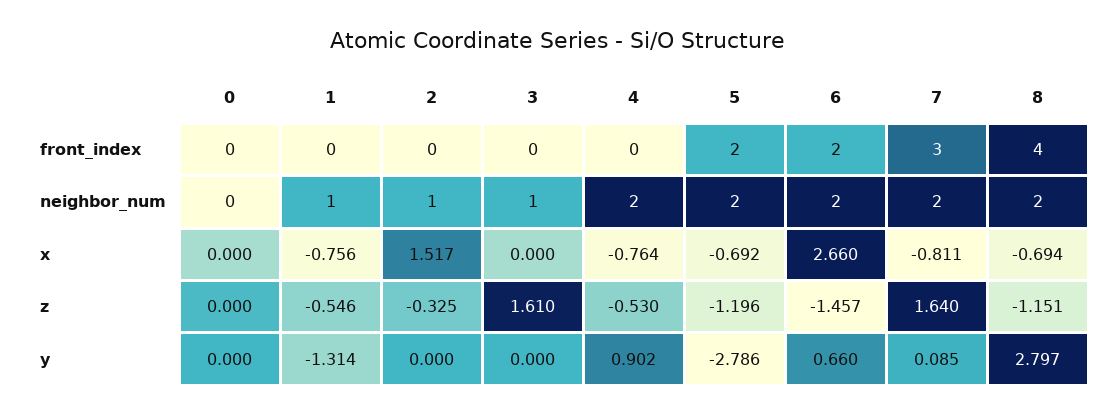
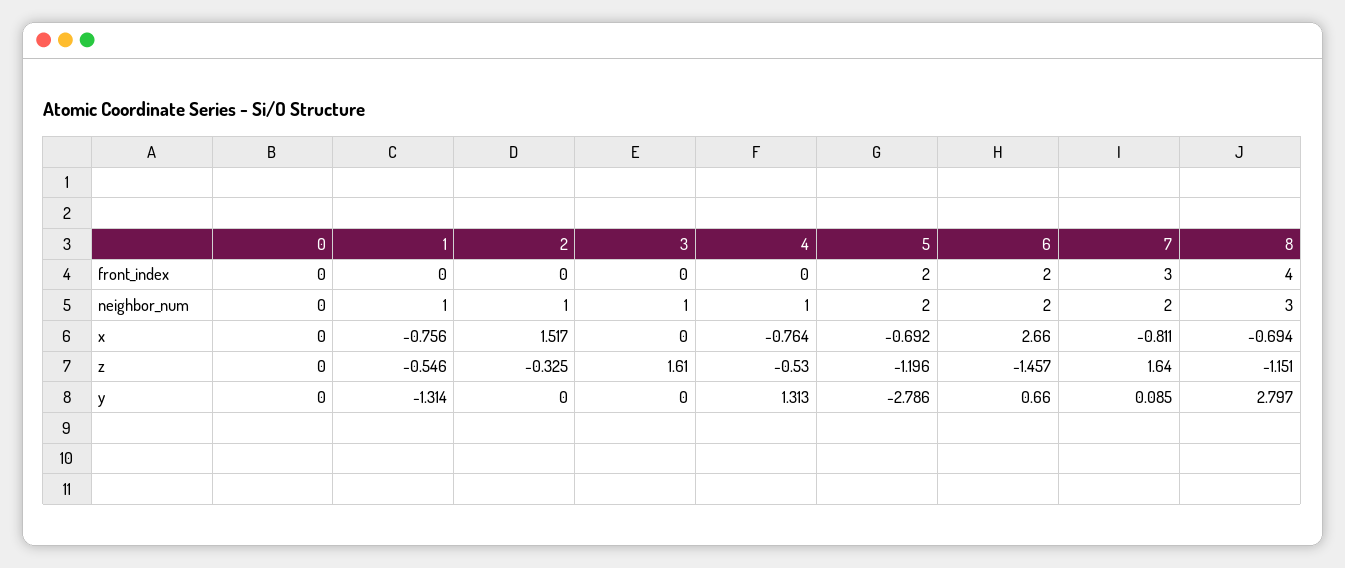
  {
    "0": {
      "front_index": 0,
      "neighbor_num": 0,
      "x": 0,
      "z": 0,
      "y": 0
    },
    "1": {
      "front_index": 0,
      "neighbor_num": 1,
      "x": -0.756,
      "z": -0.546,
      "y": -1.314
    },
    "2": {
      "front_index": 0,
      "neighbor_num": 1,
      "x": 1.517,
      "z": -0.325,
      "y": 0
    },
    "3": {
      "front_index": 0,
      "neighbor_num": 1,
      "x": 0,
      "z": 1.61,
      "y": 0
    },
    "4": {
      "front_index": 0,
-     "neighbor_num": 2,
+     "neighbor_num": 1,
      "x": -0.764,
      "z": -0.53,
-     "y": 0.902
+     "y": 1.313
    },
    "5": {
      "front_index": 2,
      "neighbor_num": 2,
      "x": -0.692,
      "z": -1.196,
      "y": -2.786
    },
    "6": {
      "front_index": 2,
      "neighbor_num": 2,
      "x": 2.66,
      "z": -1.457,
      "y": 0.66
    },
    "7": {
      "front_index": 3,
      "neighbor_num": 2,
      "x": -0.811,
      "z": 1.64,
      "y": 0.085
    },
    "8": {
      "front_index": 4,
-     "neighbor_num": 2,
+     "neighbor_num": 3,
      "x": -0.694,
      "z": -1.151,
      "y": 2.797
    }
  }

